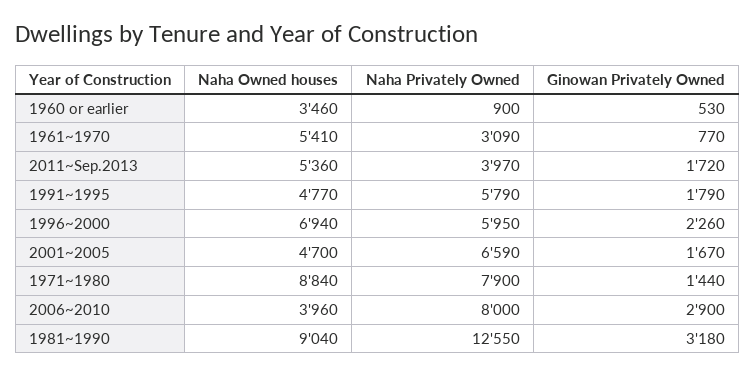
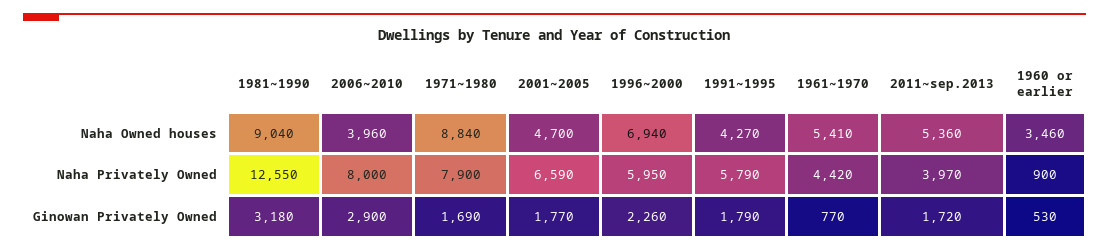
  {
    "Naha Owned houses": {
      "1960 or earlier": 3460,
      "1961~1970": 5410,
      "2011~Sep.2013": 5360,
-     "1991~1995": 4770,
+     "1991~1995": 4270,
      "1996~2000": 6940,
      "2001~2005": 4700,
      "1971~1980": 8840,
      "2006~2010": 3960,
      "1981~1990": 9040
    },
    "Naha Privately Owned": {
      "1960 or earlier": 900,
-     "1961~1970": 3090,
+     "1961~1970": 4420,
      "2011~Sep.2013": 3970,
      "1991~1995": 5790,
      "1996~2000": 5950,
      "2001~2005": 6590,
      "1971~1980": 7900,
      "2006~2010": 8000,
      "1981~1990": 12550
    },
    "Ginowan Privately Owned": {
      "1960 or earlier": 530,
      "1961~1970": 770,
      "2011~Sep.2013": 1720,
      "1991~1995": 1790,
      "1996~2000": 2260,
-     "2001~2005": 1670,
+     "2001~2005": 1770,
-     "1971~1980": 1440,
+     "1971~1980": 1690,
      "2006~2010": 2900,
      "1981~1990": 3180
    }
  }

